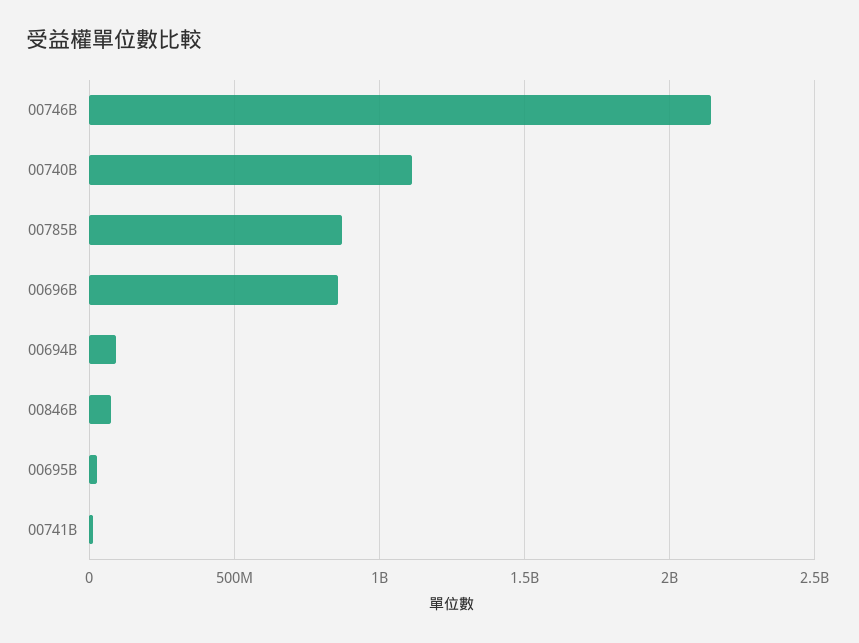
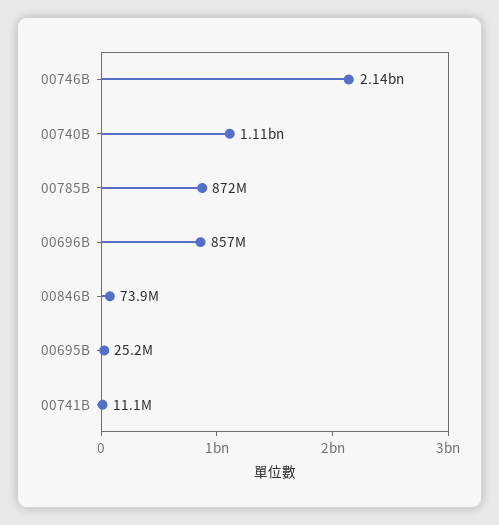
  {
    "00746B": 2140000000,
    "00740B": 1110000000,
    "00785B": 872000000,
    "00696B": 857000000,
-   "00694B": 100000000,
    "00846B": 73900000,
    "00695B": 25200000,
    "00741B": 11100000
  }

